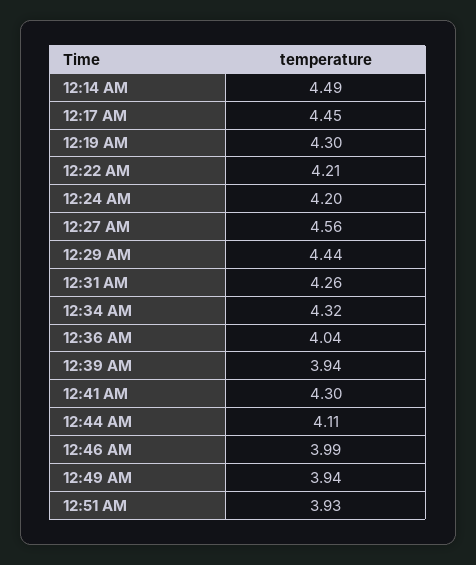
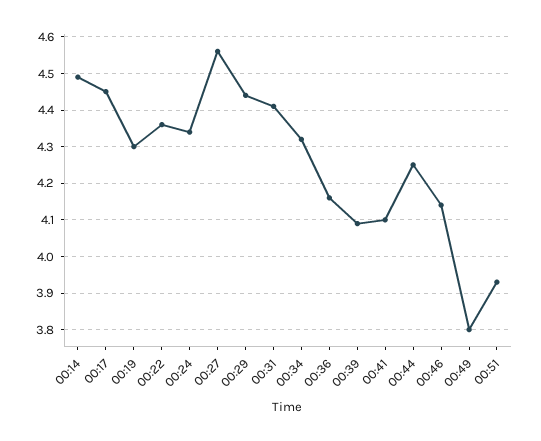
  {
    "12:14 AM": 4.49,
    "12:17 AM": 4.45,
    "12:19 AM": 4.3,
-   "12:22 AM": 4.21,
+   "12:22 AM": 4.35,
-   "12:24 AM": 4.2,
+   "12:24 AM": 4.35,
    "12:27 AM": 4.56,
    "12:29 AM": 4.44,
-   "12:31 AM": 4.26,
+   "12:31 AM": 4.4,
    "12:34 AM": 4.32,
-   "12:36 AM": 4.04,
+   "12:36 AM": 4.15,
-   "12:39 AM": 3.94,
+   "12:39 AM": 4.1,
-   "12:41 AM": 4.3,
+   "12:41 AM": 4.1,
-   "12:44 AM": 4.11,
+   "12:44 AM": 4.25,
-   "12:46 AM": 3.99,
+   "12:46 AM": 4.15,
-   "12:49 AM": 3.94,
+   "12:49 AM": 3.8,
    "12:51 AM": 3.93
  }

